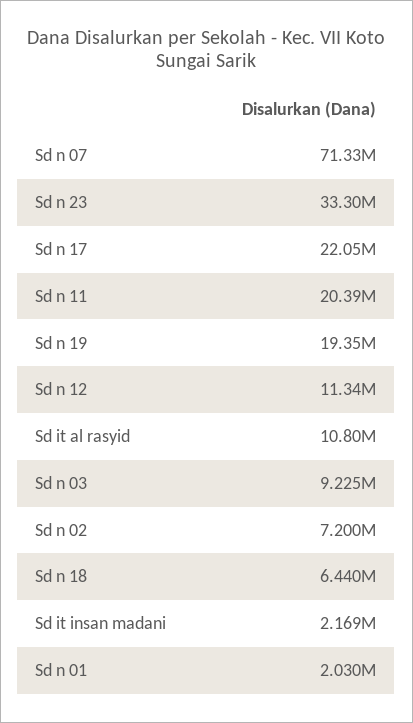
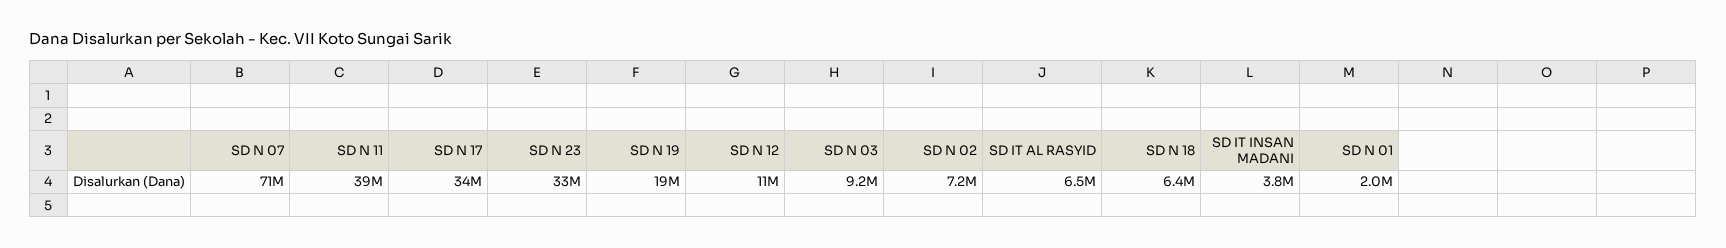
  {
    "Sd n 07": 71330000,
    "Sd n 23": 33300000,
-   "Sd n 17": 22050000,
+   "Sd n 17": 34000000,
-   "Sd n 11": 20390000,
+   "Sd n 11": 39000000,
    "Sd n 19": 19350000,
    "Sd n 12": 11340000,
-   "Sd it al rasyid": 10800000,
+   "Sd it al rasyid": 6500000,
    "Sd n 03": 9225000,
    "Sd n 02": 7200000,
    "Sd n 18": 6440000,
-   "Sd it insan madani": 2169000,
+   "Sd it insan madani": 3800000,
    "Sd n 01": 2030000
  }

